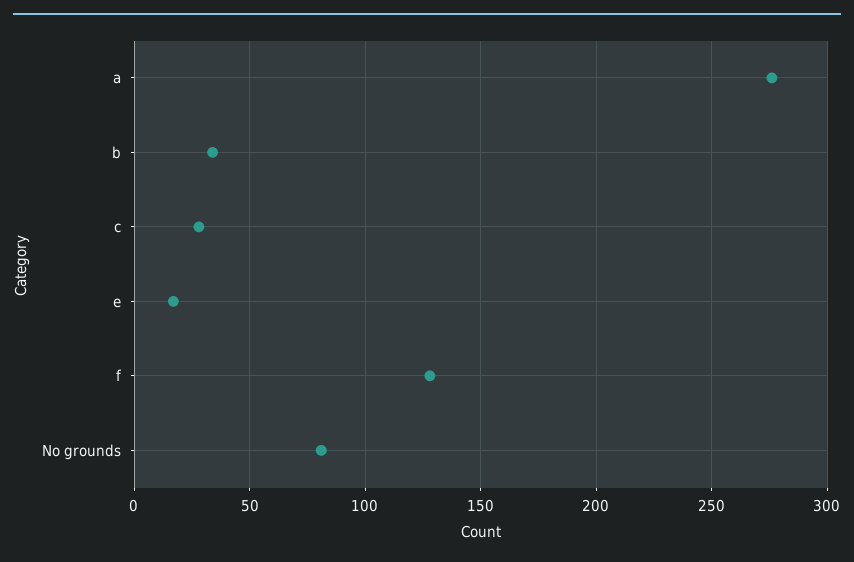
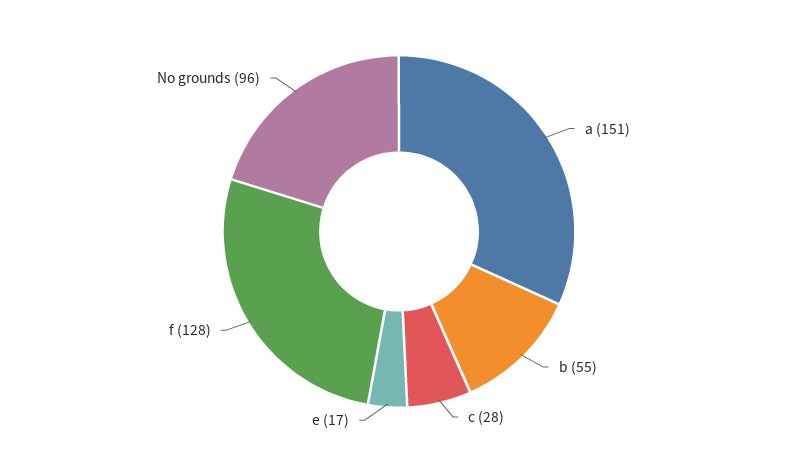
  {
-   "a": 275,
+   "a": 151,
-   "b": 35,
+   "b": 55,
    "c": 28,
    "e": 17,
    "f": 128,
-   "No grounds": 80
+   "No grounds": 96
  }

